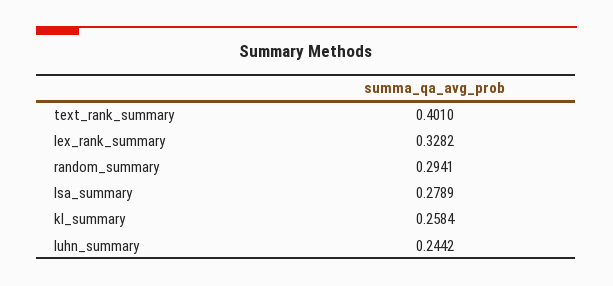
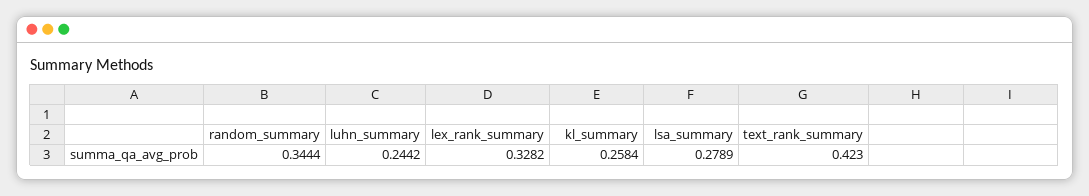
  {
-   "text_rank_summary": 0.401,
+   "text_rank_summary": 0.423,
    "lex_rank_summary": 0.3282,
-   "random_summary": 0.2941,
+   "random_summary": 0.3444,
    "lsa_summary": 0.2789,
    "kl_summary": 0.2584,
    "luhn_summary": 0.2442
  }

